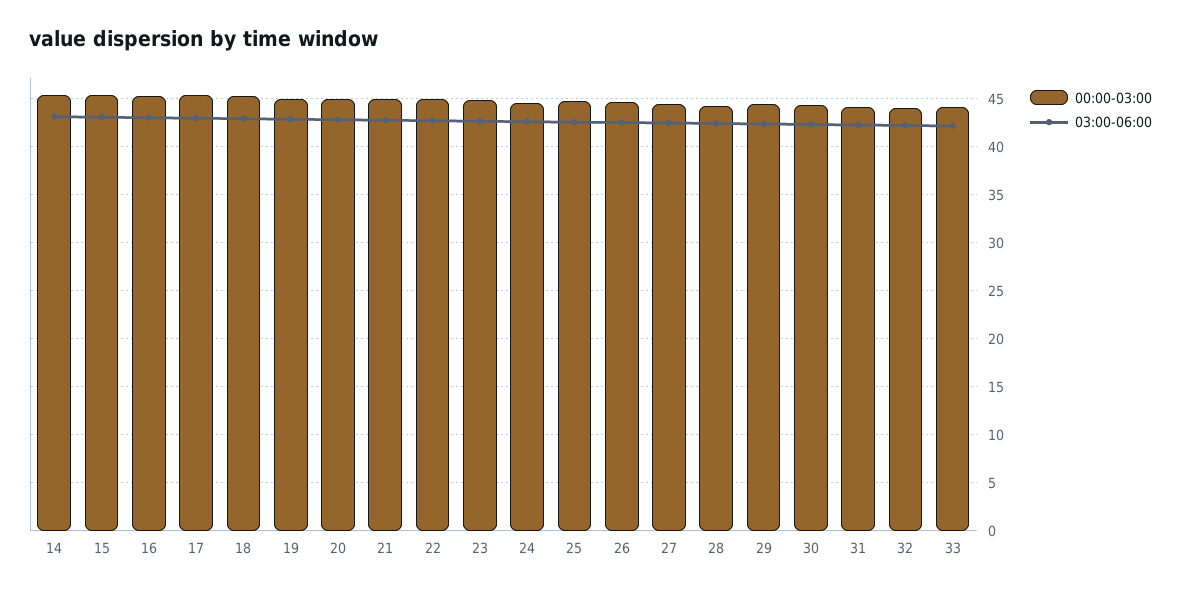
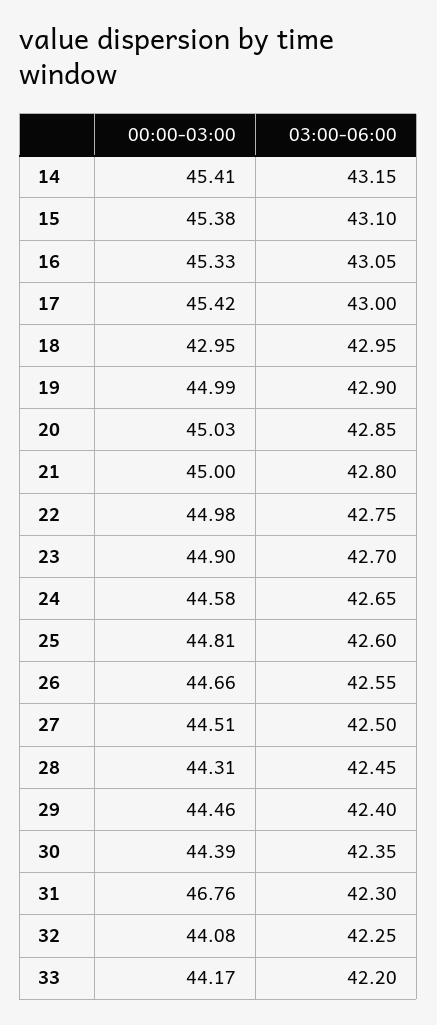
  {
    "00:00-03:00": {
      "14": 45.41,
      "15": 45.38,
      "16": 45.33,
      "17": 45.42,
-     "18": 45,
+     "18": 42.95,
      "19": 44.99,
      "20": 45.03,
      "21": 45,
      "22": 44.98,
      "23": 44.9,
      "24": 44.58,
      "25": 44.81,
      "26": 44.66,
      "27": 44.51,
      "28": 44.31,
      "29": 44.46,
      "30": 44.39,
-     "31": 44,
+     "31": 46.76,
      "32": 44.08,
      "33": 44.17
    },
    "03:00-06:00": {
      "14": 43.15,
      "15": 43.1,
      "16": 43.05,
      "17": 43,
      "18": 42.95,
      "19": 42.9,
      "20": 42.85,
      "21": 42.8,
      "22": 42.75,
      "23": 42.7,
      "24": 42.65,
      "25": 42.6,
      "26": 42.55,
      "27": 42.5,
      "28": 42.45,
      "29": 42.4,
      "30": 42.35,
      "31": 42.3,
      "32": 42.25,
      "33": 42.2
    }
  }

